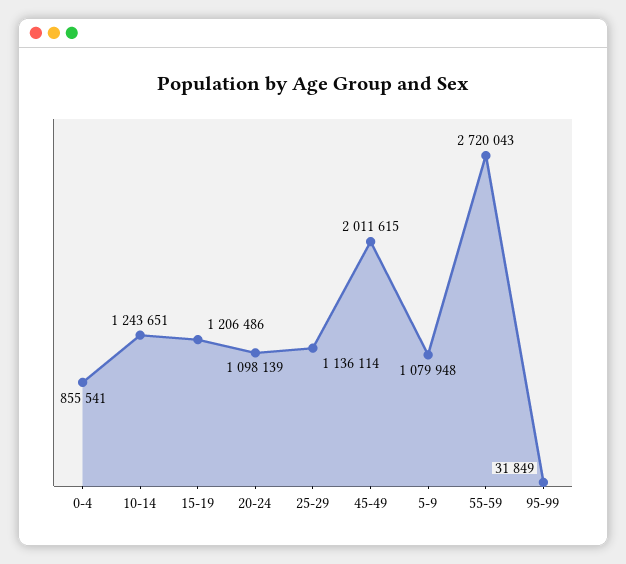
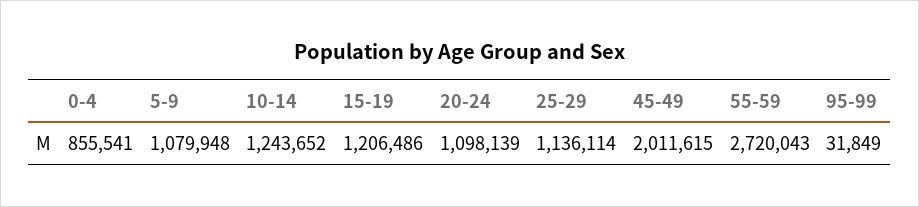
  {
    "0-4": 855541,
-   "10-14": 1243651,
+   "10-14": 1243652,
    "15-19": 1206486,
    "20-24": 1098139,
    "25-29": 1136114,
    "45-49": 2011615,
    "5-9": 1079948,
    "55-59": 2720043,
    "95-99": 31849
  }

